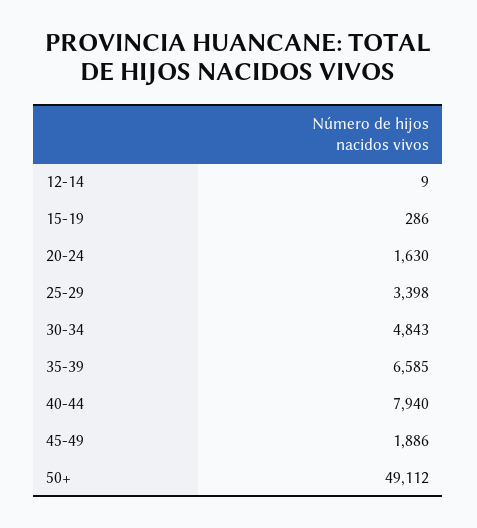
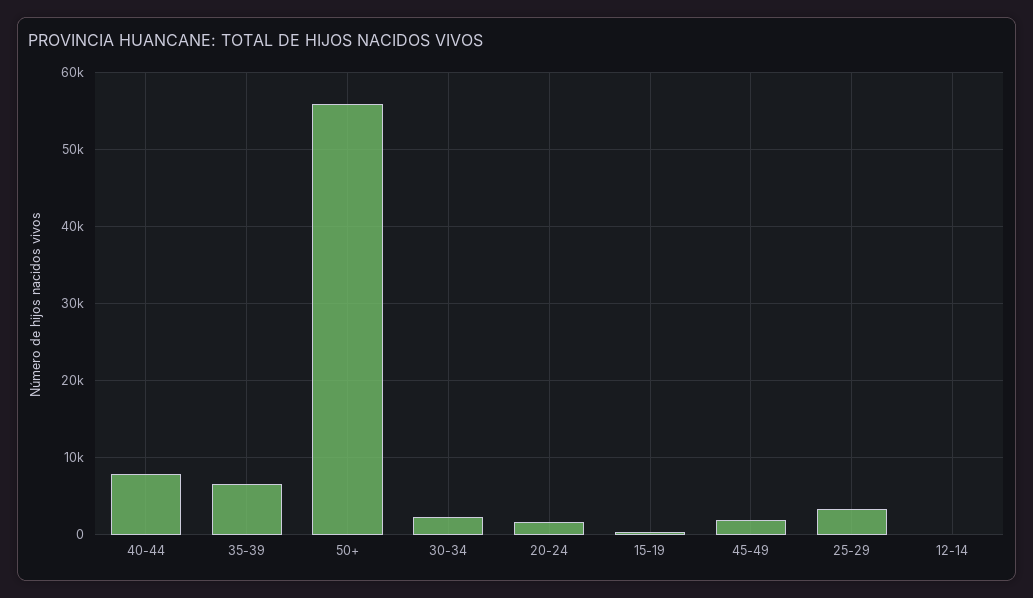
  {
    "12-14": 9,
    "15-19": 286,
    "20-24": 1630,
    "25-29": 3398,
-   "30-34": 4843,
+   "30-34": 2000,
    "35-39": 6585,
    "40-44": 7940,
    "45-49": 1886,
-   "50+": 49112
+   "50+": 56000
  }

